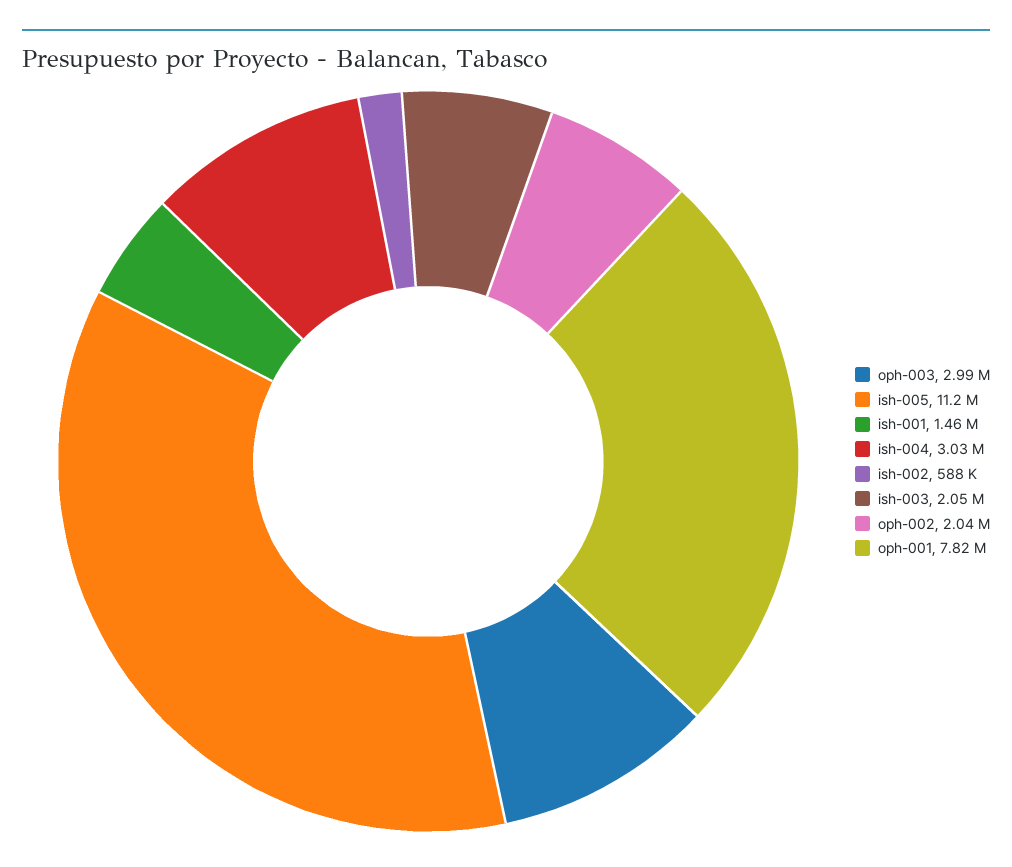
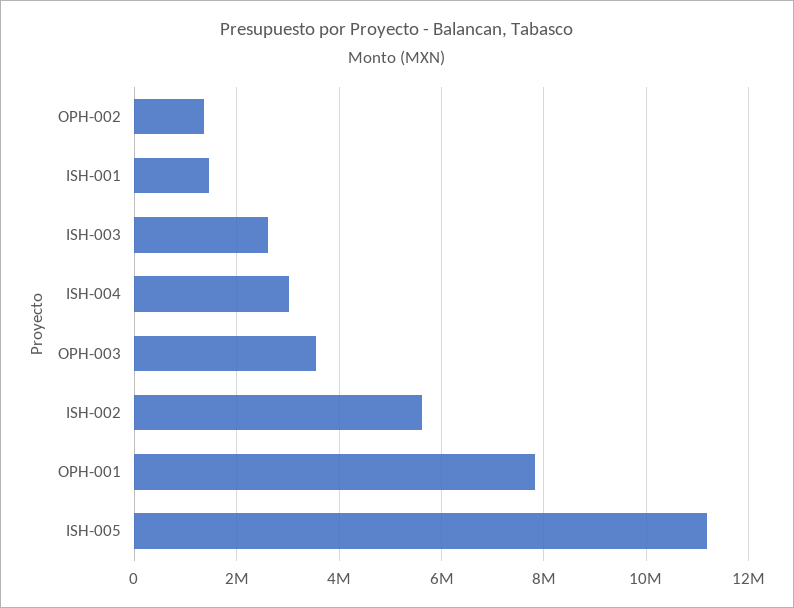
  {
-   "oph-003": 2990000,
+   "oph-003": 3600000,
    "ish-005": 11200000,
    "ish-001": 1460000,
    "ish-004": 3030000,
-   "ish-002": 588000,
+   "ish-002": 5600000,
-   "ish-003": 2050000,
+   "ish-003": 2600000,
-   "oph-002": 2040000,
+   "oph-002": 1400000,
    "oph-001": 7820000
  }

